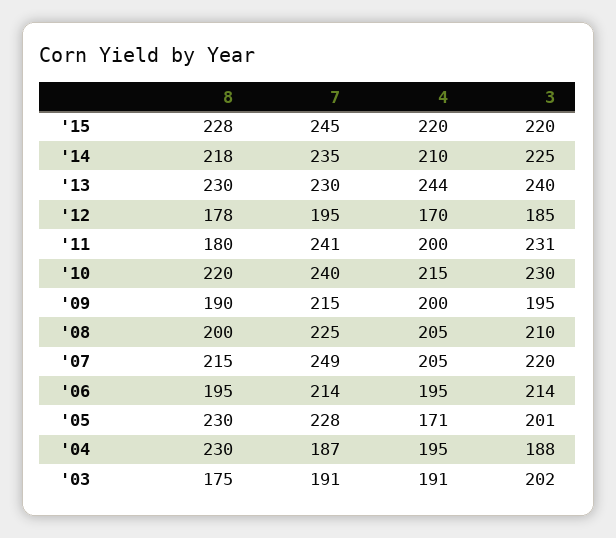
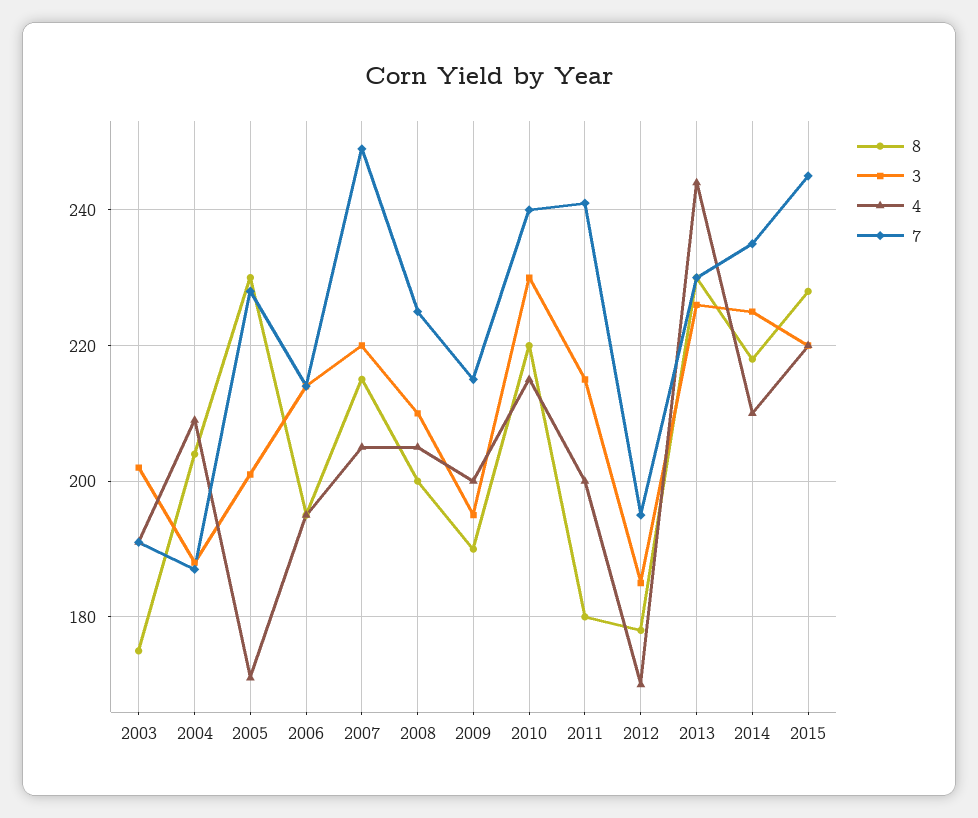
  {
    "8": {
      "'15": 228,
      "'14": 218,
      "'13": 230,
      "'12": 178,
      "'11": 180,
      "'10": 220,
      "'09": 190,
      "'08": 200,
      "'07": 215,
      "'06": 195,
      "'05": 230,
-     "'04": 230,
+     "'04": 205,
      "'03": 175
    },
    "7": {
      "'15": 245,
      "'14": 235,
      "'13": 230,
      "'12": 195,
      "'11": 241,
      "'10": 240,
      "'09": 215,
      "'08": 225,
      "'07": 249,
      "'06": 214,
      "'05": 228,
      "'04": 187,
      "'03": 191
    },
    "4": {
      "'15": 220,
      "'14": 210,
      "'13": 244,
      "'12": 170,
      "'11": 200,
      "'10": 215,
      "'09": 200,
      "'08": 205,
      "'07": 205,
      "'06": 195,
      "'05": 171,
-     "'04": 195,
+     "'04": 210,
      "'03": 191
    },
    "3": {
      "'15": 220,
      "'14": 225,
-     "'13": 240,
+     "'13": 225,
      "'12": 185,
-     "'11": 231,
+     "'11": 215,
      "'10": 230,
      "'09": 195,
      "'08": 210,
      "'07": 220,
      "'06": 214,
      "'05": 201,
      "'04": 188,
      "'03": 202
    }
  }

